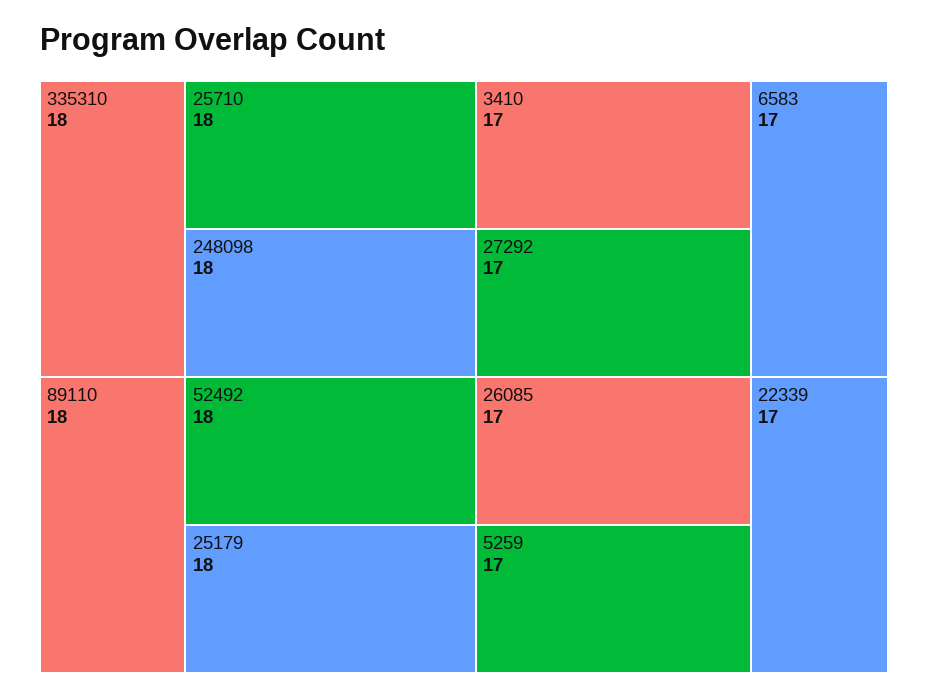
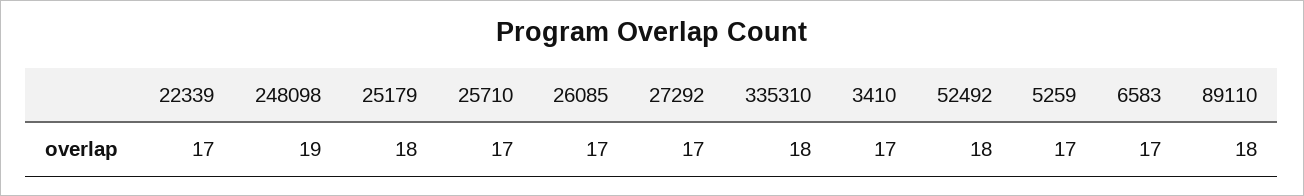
  {
    "335310": 18,
-   "25710": 18,
+   "25710": 17,
-   "248098": 18,
+   "248098": 19,
    "89110": 18,
    "52492": 18,
    "25179": 18,
    "3410": 17,
    "27292": 17,
    "6583": 17,
    "26085": 17,
    "5259": 17,
    "22339": 17
  }

